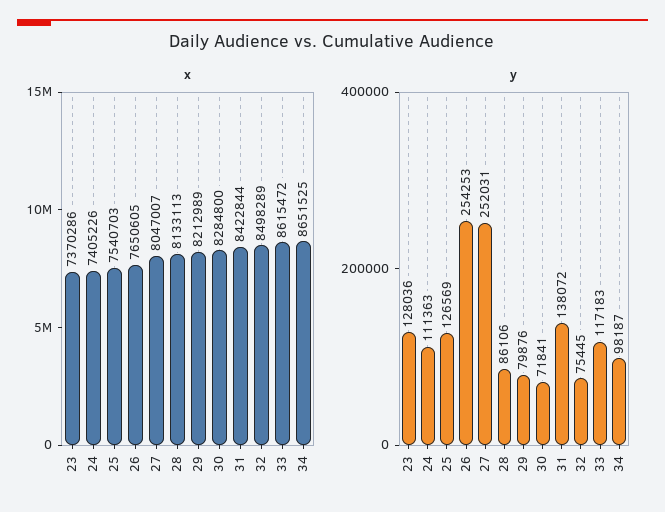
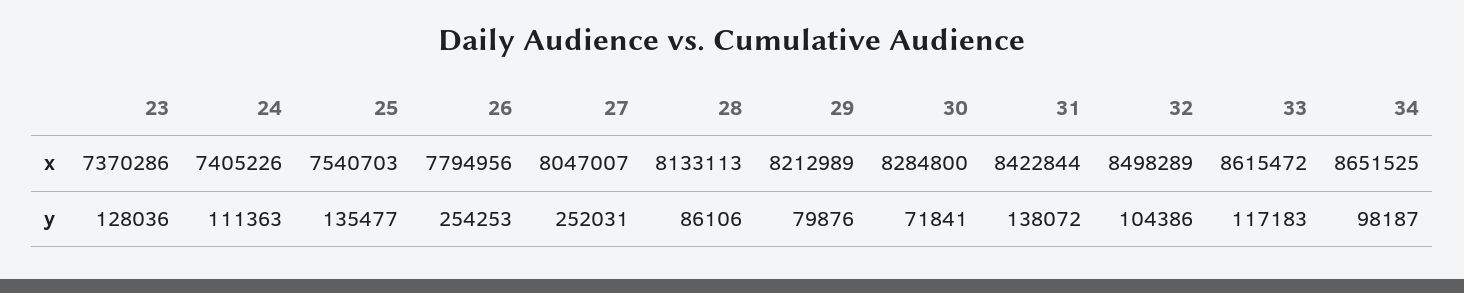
  {
    "x": {
      "23": 7370286,
      "24": 7405226,
      "25": 7540703,
-     "26": 7650605,
+     "26": 7794956,
      "27": 8047007,
      "28": 8133113,
      "29": 8212989,
      "30": 8284800,
      "31": 8422844,
      "32": 8498289,
      "33": 8615472,
      "34": 8651525
    },
    "y": {
      "23": 128036,
      "24": 111363,
-     "25": 126569,
+     "25": 135477,
      "26": 254253,
      "27": 252031,
      "28": 86106,
      "29": 79876,
      "30": 71841,
      "31": 138072,
-     "32": 75445,
+     "32": 104386,
      "33": 117183,
      "34": 98187
    }
  }

